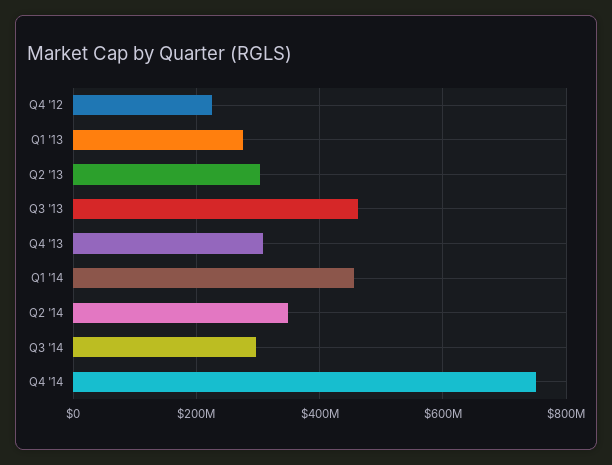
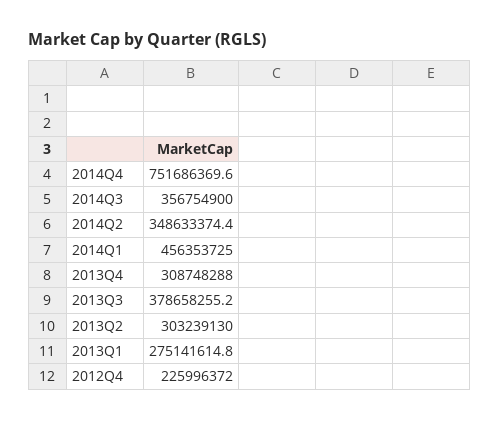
  {
    "Q4 '12": 225996372,
    "Q1 '13": 275141614.8,
    "Q2 '13": 303239130,
-   "Q3 '13": 460000000,
+   "Q3 '13": 378658255.2,
    "Q4 '13": 308748288,
    "Q1 '14": 456353725,
    "Q2 '14": 348633374.4,
-   "Q3 '14": 300000000,
+   "Q3 '14": 356754900,
    "Q4 '14": 751686369.6
  }

